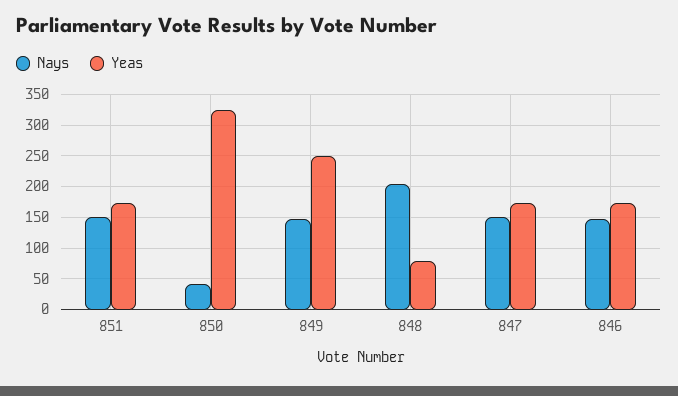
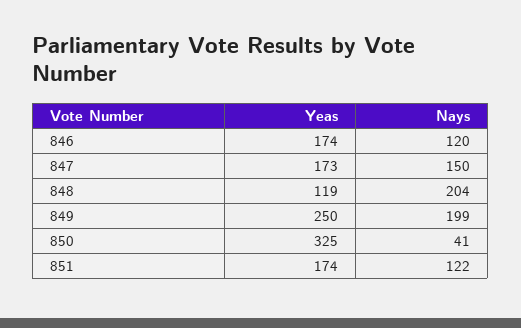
  {
    "Nays": {
-     "851": 150,
+     "851": 122,
      "850": 41,
-     "849": 150,
+     "849": 199,
      "848": 204,
      "847": 150,
-     "846": 150
+     "846": 120
    },
    "Yeas": {
      "851": 174,
      "850": 325,
      "849": 250,
-     "848": 80,
+     "848": 119,
      "847": 173,
      "846": 174
    }
  }

